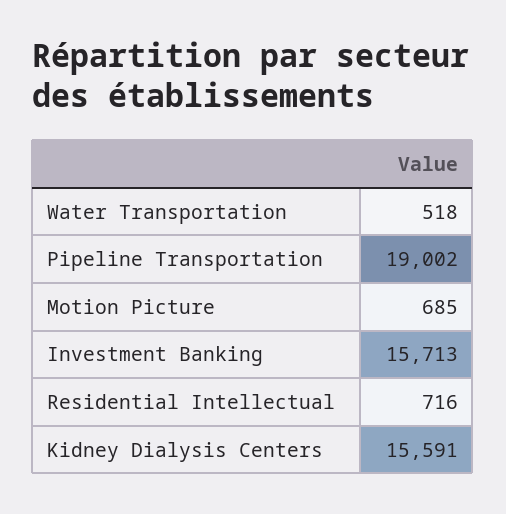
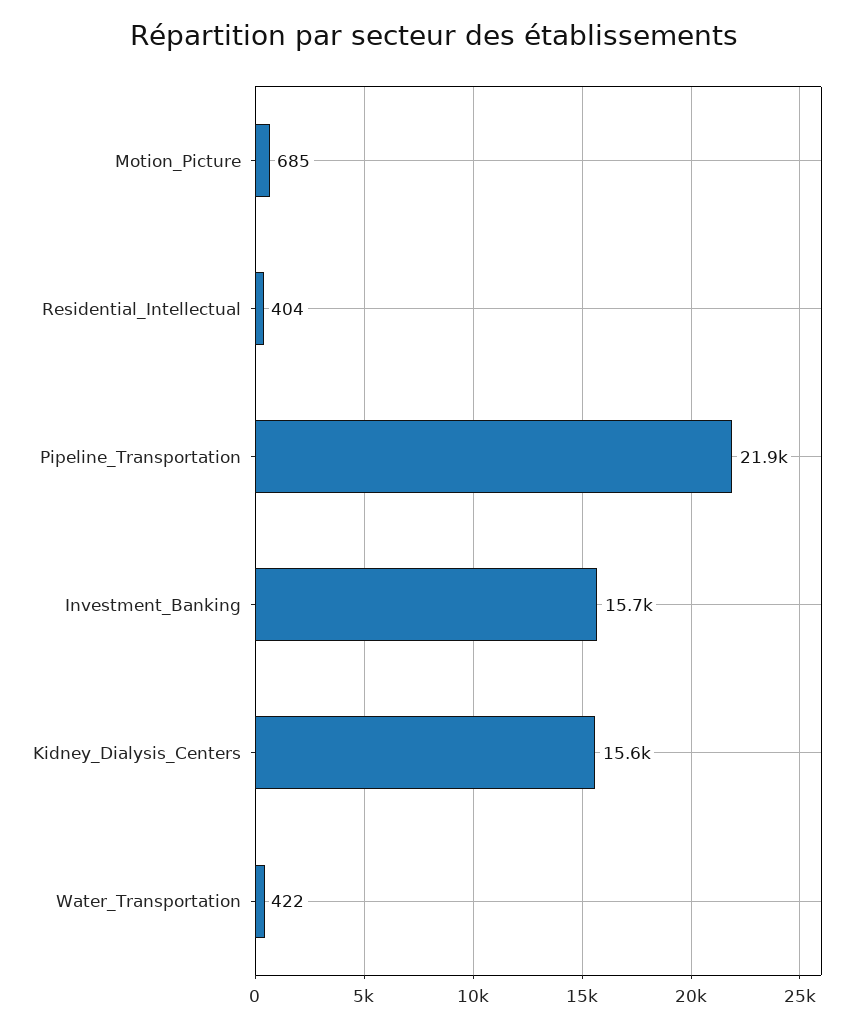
  {
-   "Water Transportation": 518,
+   "Water Transportation": 422,
-   "Pipeline Transportation": 19002,
+   "Pipeline Transportation": 21900,
    "Motion Picture": 685,
    "Investment Banking": 15713,
-   "Residential Intellectual": 716,
+   "Residential Intellectual": 404,
    "Kidney Dialysis Centers": 15591
  }

